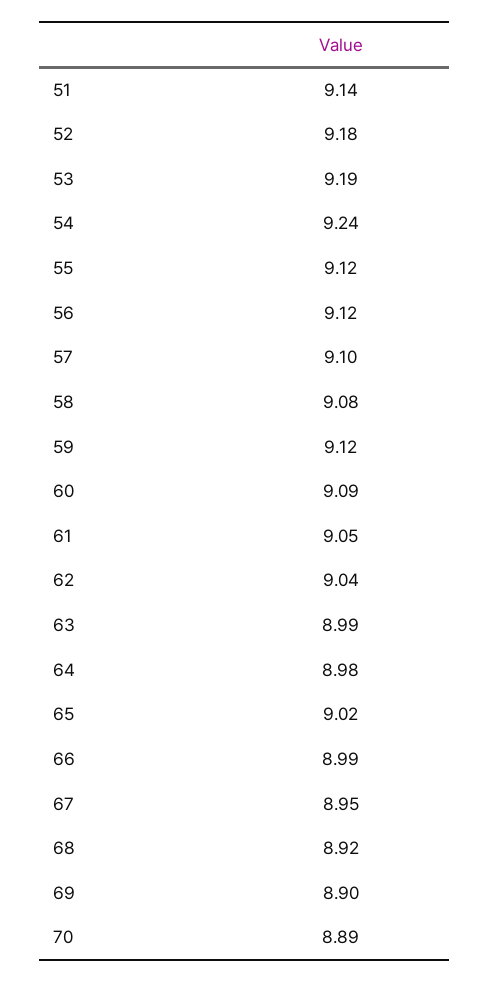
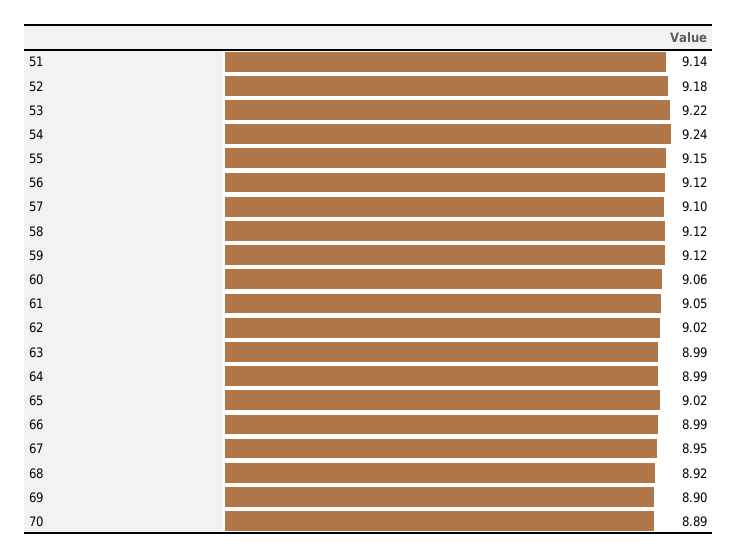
  {
    "51": 9.14,
    "52": 9.18,
-   "53": 9.19,
+   "53": 9.22,
    "54": 9.24,
-   "55": 9.12,
+   "55": 9.15,
    "56": 9.12,
    "57": 9.1,
-   "58": 9.08,
+   "58": 9.12,
    "59": 9.12,
-   "60": 9.09,
+   "60": 9.06,
    "61": 9.05,
-   "62": 9.04,
+   "62": 9.02,
    "63": 8.99,
-   "64": 8.98,
+   "64": 8.99,
    "65": 9.02,
    "66": 8.99,
    "67": 8.95,
    "68": 8.92,
    "69": 8.9,
    "70": 8.89
  }

